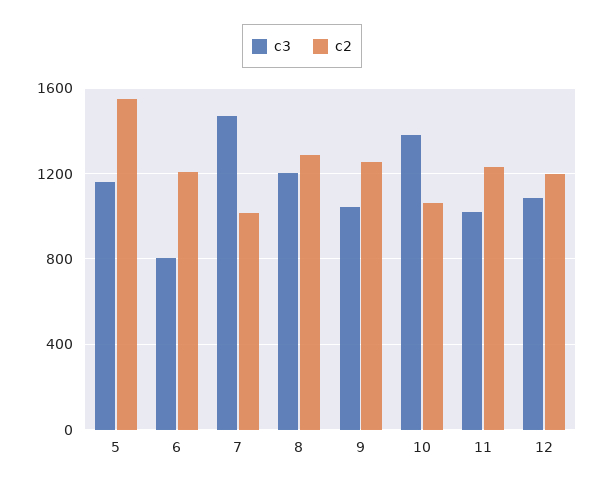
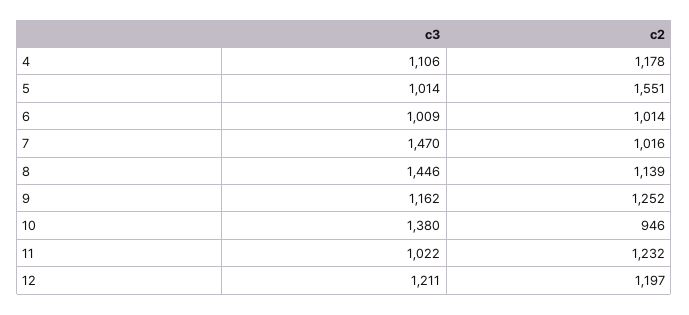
  {
    "c3": {
-     "5": 1150,
+     "5": 1014,
-     "6": 800,
+     "6": 1009,
      "7": 1470,
-     "8": 1200,
+     "8": 1446,
-     "9": 1050,
+     "9": 1162,
      "10": 1380,
      "11": 1022,
-     "12": 1100
+     "12": 1211,
+     "4": 1106
    },
    "c2": {
      "5": 1551,
-     "6": 1200,
+     "6": 1014,
      "7": 1016,
-     "8": 1300,
+     "8": 1139,
      "9": 1252,
-     "10": 1050,
+     "10": 946,
      "11": 1232,
-     "12": 1197
+     "12": 1197,
+     "4": 1178
    }
  }

